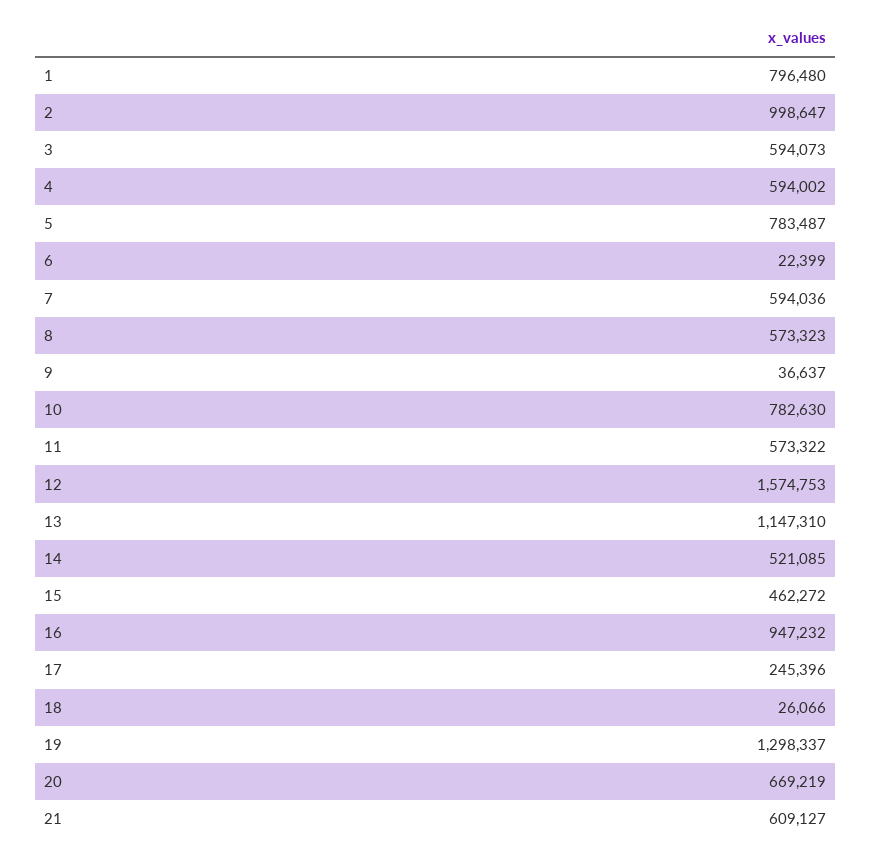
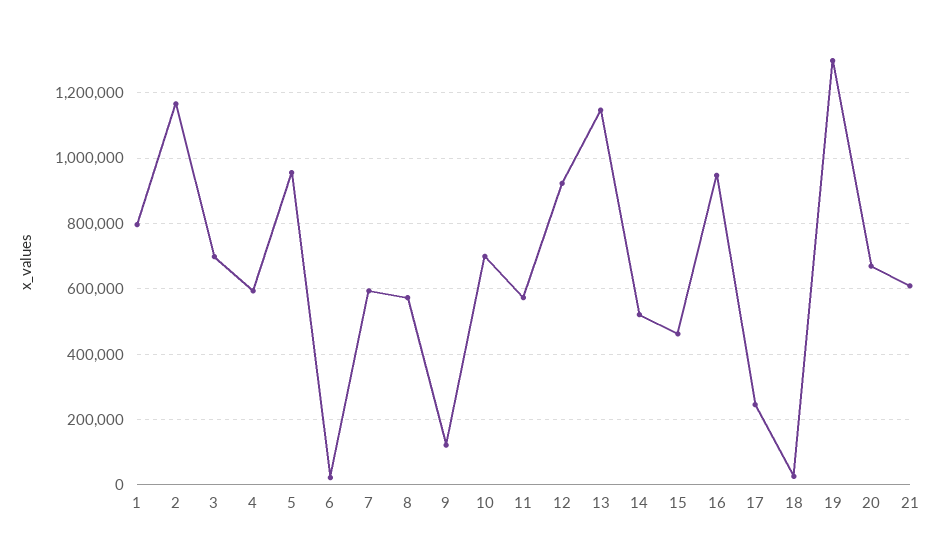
  {
    "1": 796480,
-   "2": 998647,
+   "2": 1160000,
-   "3": 594073,
+   "3": 700000,
    "4": 594002,
-   "5": 783487,
+   "5": 960000,
    "6": 22399,
    "7": 594036,
    "8": 573323,
-   "9": 36637,
+   "9": 120000,
-   "10": 782630,
+   "10": 700000,
    "11": 573322,
-   "12": 1574753,
+   "12": 920000,
    "13": 1147310,
    "14": 521085,
    "15": 462272,
    "16": 947232,
    "17": 245396,
    "18": 26066,
    "19": 1298337,
    "20": 669219,
    "21": 609127
  }

